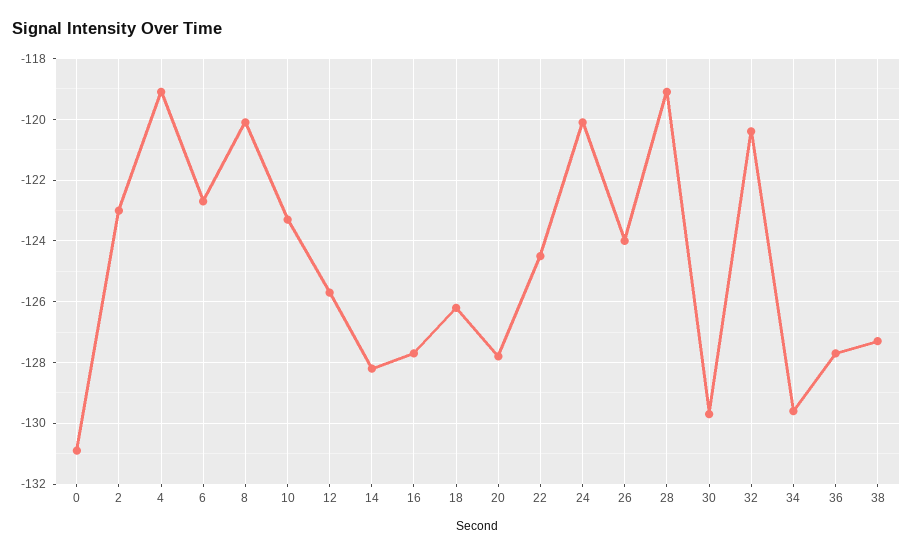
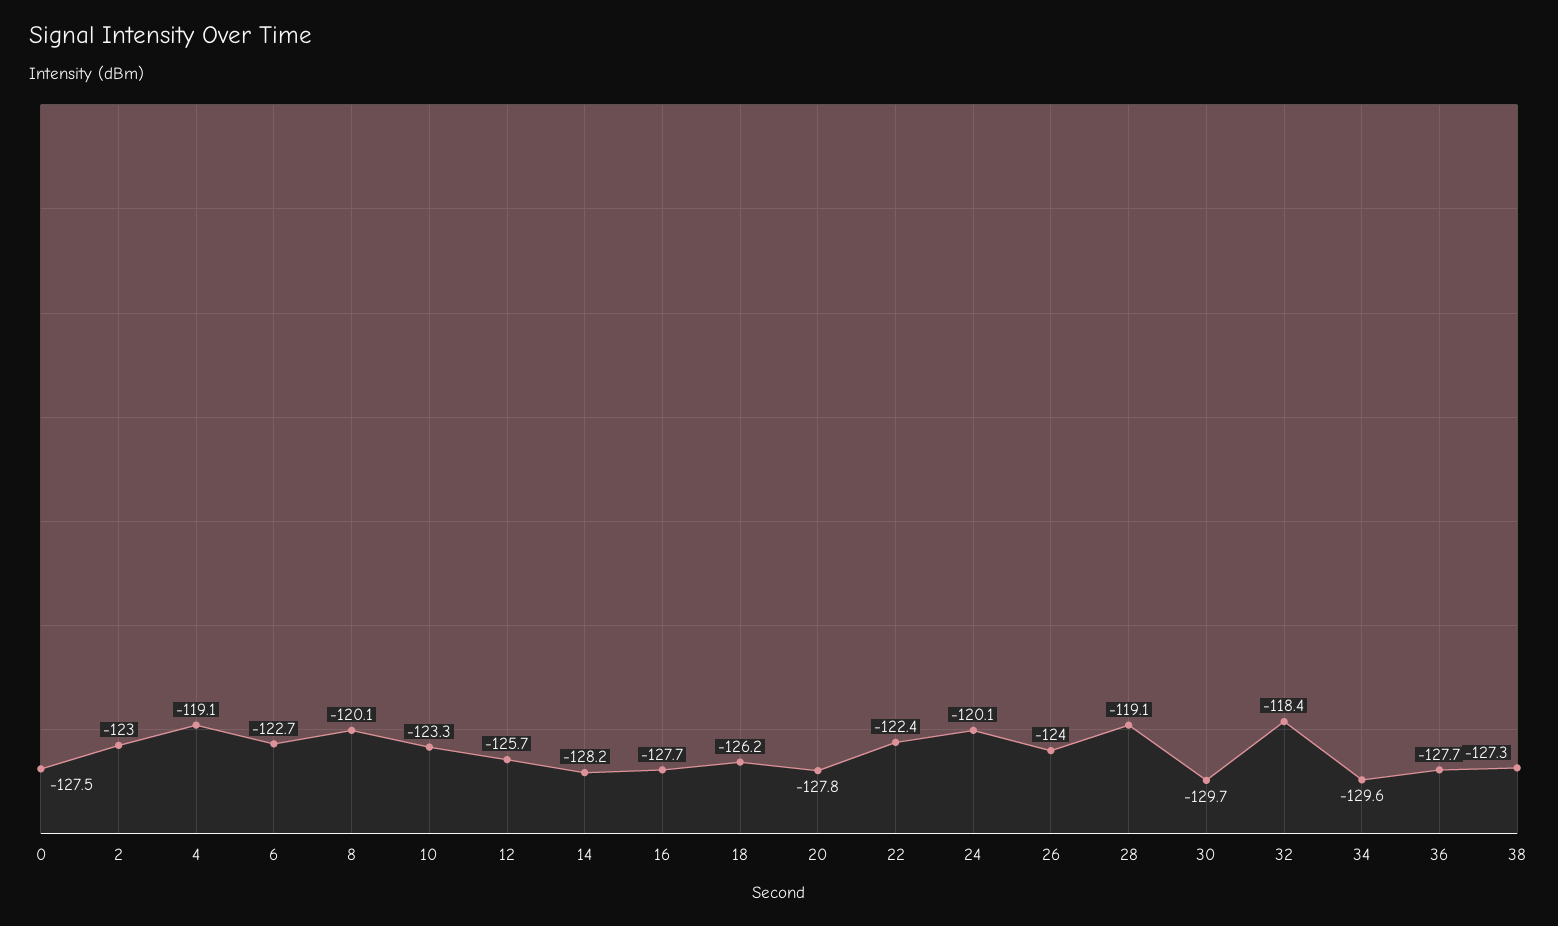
  {
-   "0": -131,
+   "0": -127.5,
    "2": -123,
    "4": -119.1,
    "6": -122.7,
    "8": -120.1,
    "10": -123.3,
    "12": -125.7,
    "14": -128.2,
    "16": -127.7,
    "18": -126.2,
    "20": -127.8,
-   "22": -124.5,
+   "22": -122.4,
    "24": -120.1,
    "26": -124,
    "28": -119.1,
    "30": -129.7,
-   "32": -120.5,
+   "32": -118.4,
    "34": -129.6,
    "36": -127.7,
    "38": -127.3
  }

